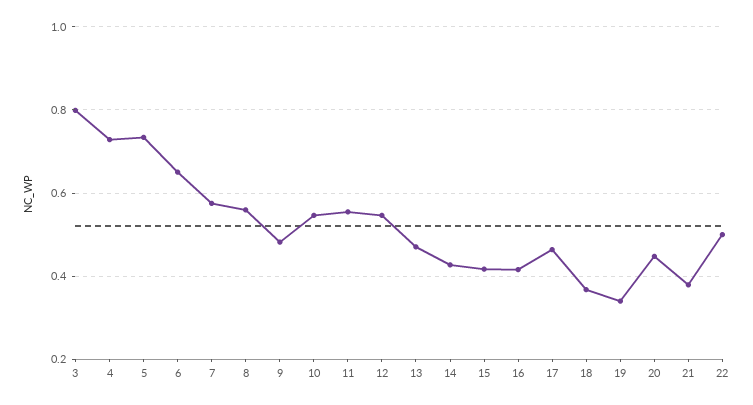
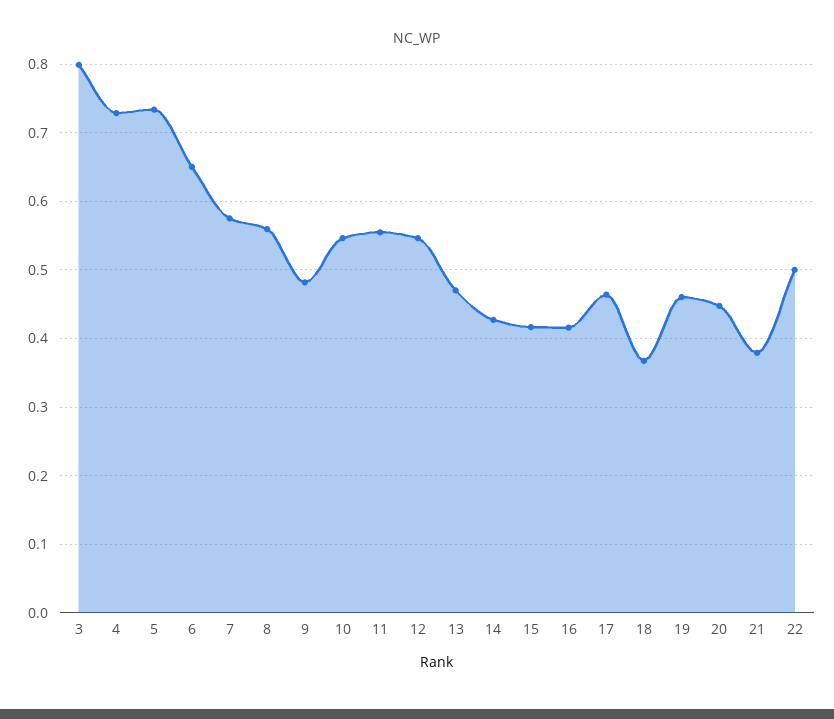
  {
    "3": 0.8,
    "4": 0.73,
    "5": 0.73,
    "6": 0.65,
    "7": 0.58,
    "8": 0.56,
    "9": 0.48,
    "10": 0.55,
    "11": 0.55,
    "12": 0.55,
    "13": 0.47,
    "14": 0.43,
    "15": 0.42,
    "16": 0.42,
    "17": 0.46,
    "18": 0.37,
-   "19": 0.34,
+   "19": 0.46,
    "20": 0.45,
    "21": 0.38,
    "22": 0.5
  }

